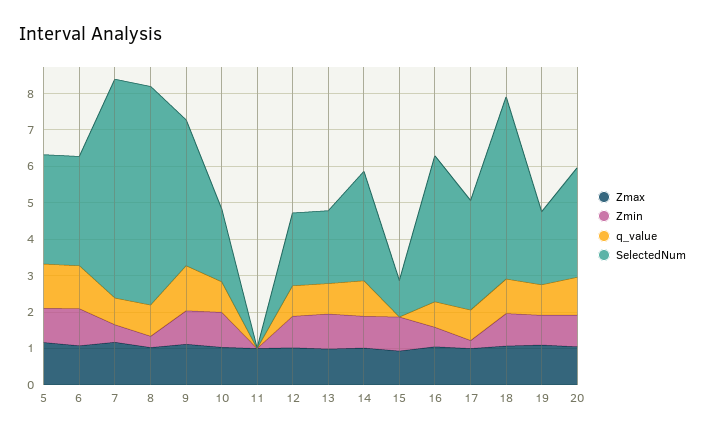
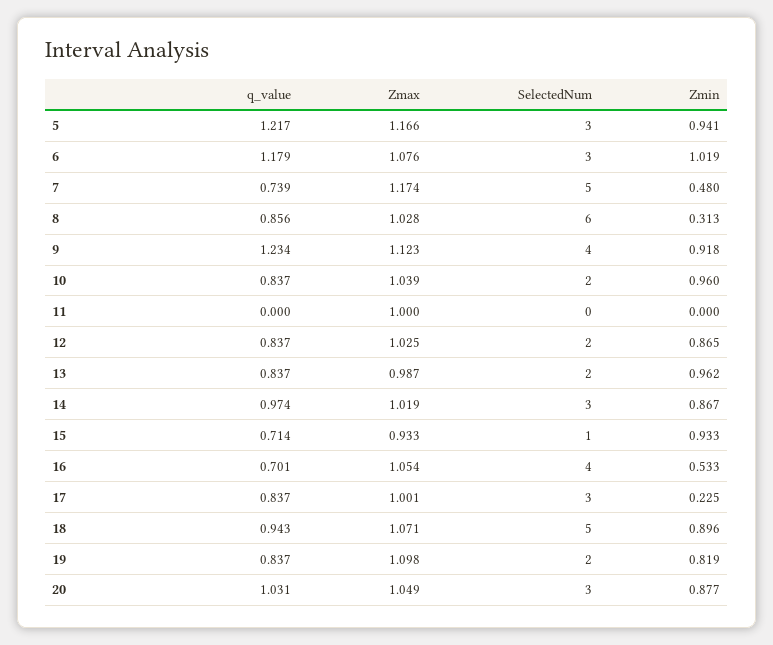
  {
    "Zmax": {
      "5": 1.166,
      "6": 1.076,
      "7": 1.174,
      "8": 1.028,
      "9": 1.123,
      "10": 1.039,
      "11": 1,
      "12": 1.025,
      "13": 0.987,
      "14": 1.019,
      "15": 0.933,
      "16": 1.054,
      "17": 1.001,
      "18": 1.071,
      "19": 1.098,
      "20": 1.049
    },
    "Zmin": {
      "5": 0.941,
      "6": 1.019,
      "7": 0.48,
      "8": 0.313,
      "9": 0.918,
      "10": 0.96,
      "11": 0,
      "12": 0.865,
      "13": 0.962,
      "14": 0.867,
      "15": 0.933,
      "16": 0.533,
      "17": 0.225,
      "18": 0.896,
      "19": 0.819,
      "20": 0.877
    },
    "q_value": {
      "5": 1.217,
      "6": 1.179,
      "7": 0.739,
      "8": 0.856,
      "9": 1.234,
      "10": 0.837,
      "11": 0,
      "12": 0.837,
      "13": 0.837,
      "14": 0.974,
-     "15": 0,
+     "15": 0.714,
      "16": 0.701,
      "17": 0.837,
      "18": 0.943,
      "19": 0.837,
      "20": 1.031
    },
    "SelectedNum": {
      "5": 3,
      "6": 3,
-     "7": 6,
+     "7": 5,
      "8": 6,
      "9": 4,
      "10": 2,
      "11": 0,
      "12": 2,
      "13": 2,
      "14": 3,
      "15": 1,
      "16": 4,
      "17": 3,
      "18": 5,
      "19": 2,
      "20": 3
    }
  }

